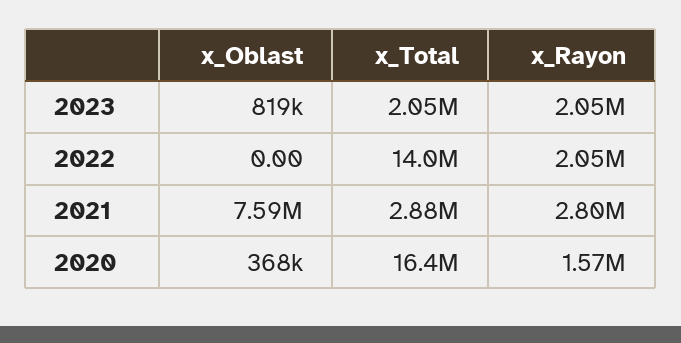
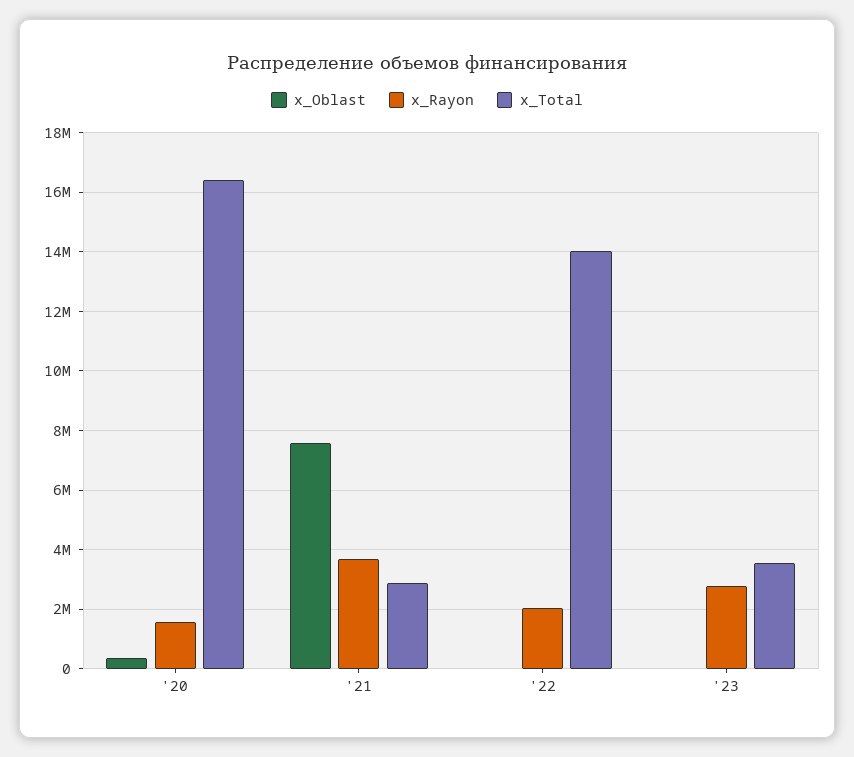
  {
    "x_Oblast": {
-     "2023": 819000,
+     "2023": 0,
      "2022": 0,
      "2021": 7590000,
      "2020": 368000
    },
    "x_Total": {
-     "2023": 2050000,
+     "2023": 3500000,
      "2022": 14000000,
      "2021": 2880000,
      "2020": 16400000
    },
    "x_Rayon": {
-     "2023": 2050000,
+     "2023": 2750000,
      "2022": 2050000,
-     "2021": 2800000,
+     "2021": 3750000,
      "2020": 1570000
    }
  }

